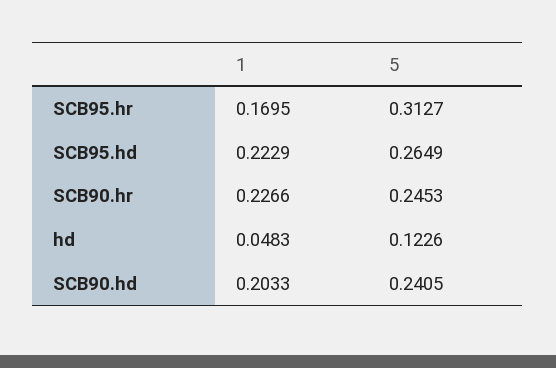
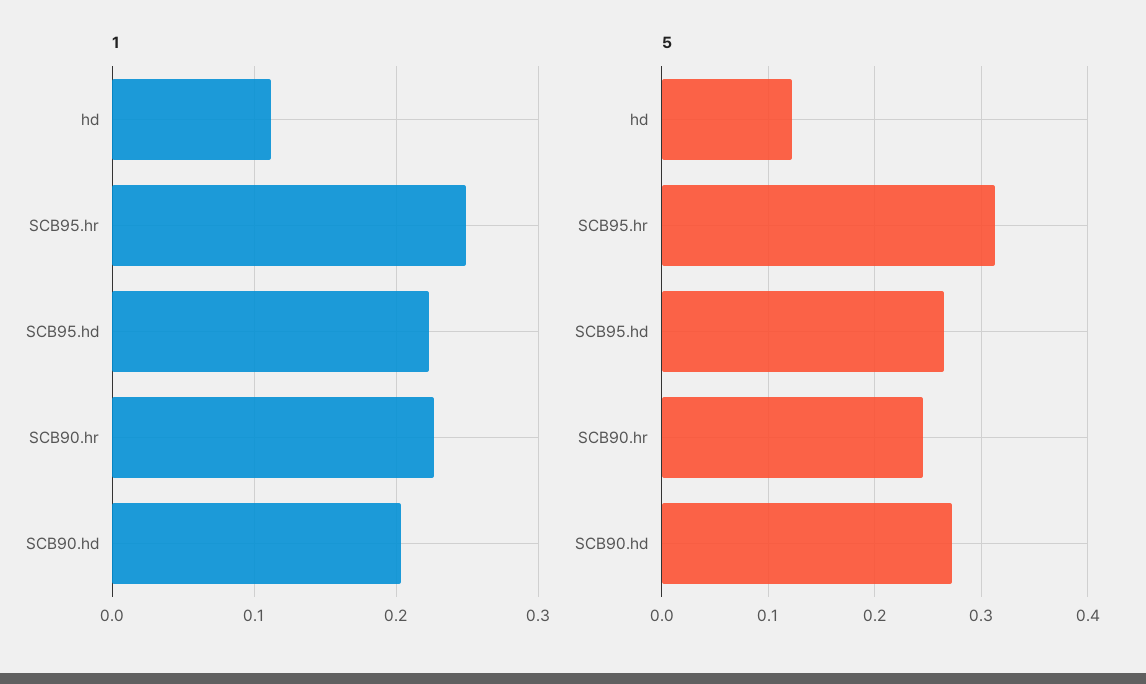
  {
    "1": {
-     "SCB95.hr": 0.1695,
+     "SCB95.hr": 0.25,
      "SCB95.hd": 0.2229,
      "SCB90.hr": 0.2266,
-     "hd": 0.0483,
+     "hd": 0.11,
      "SCB90.hd": 0.2033
    },
    "5": {
      "SCB95.hr": 0.3127,
      "SCB95.hd": 0.2649,
      "SCB90.hr": 0.2453,
      "hd": 0.1226,
-     "SCB90.hd": 0.2405
+     "SCB90.hd": 0.27
    }
  }

